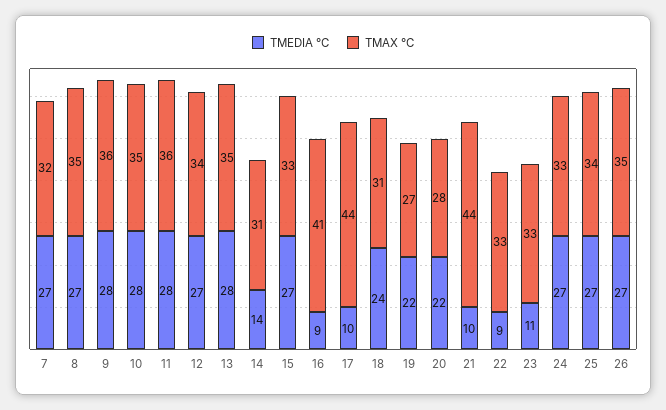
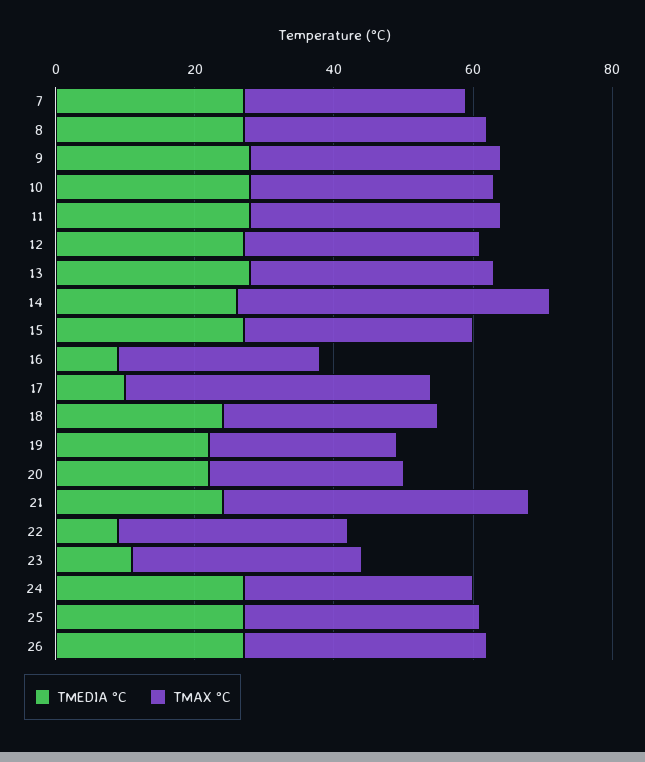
  {
    "TMEDIA °C": {
      "7": 27,
      "8": 27,
      "9": 28,
      "10": 28,
      "11": 28,
      "12": 27,
      "13": 28,
-     "14": 14,
+     "14": 25,
      "15": 27,
      "16": 9,
      "17": 10,
      "18": 24,
      "19": 22,
      "20": 22,
-     "21": 10,
+     "21": 25,
      "22": 9,
      "23": 11,
      "24": 27,
      "25": 27,
      "26": 27
    },
    "TMAX °C": {
      "7": 32,
      "8": 35,
      "9": 36,
      "10": 35,
      "11": 36,
      "12": 34,
      "13": 35,
-     "14": 31,
+     "14": 45,
      "15": 33,
-     "16": 41,
+     "16": 30,
      "17": 44,
      "18": 31,
      "19": 27,
      "20": 28,
      "21": 44,
      "22": 33,
      "23": 33,
      "24": 33,
      "25": 34,
      "26": 35
    }
  }

